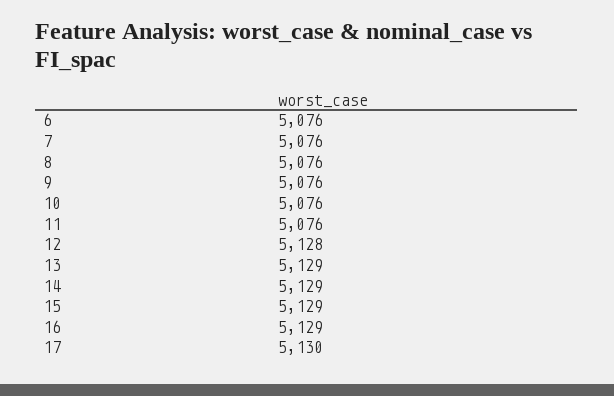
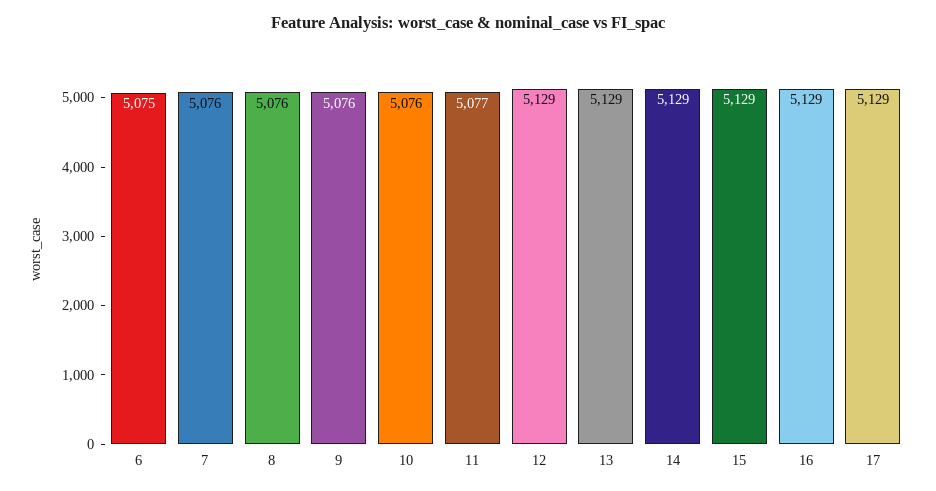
  {
-   "6": 5076,
+   "6": 5075,
    "7": 5076,
    "8": 5076,
    "9": 5076,
    "10": 5076,
-   "11": 5076,
+   "11": 5077,
-   "12": 5128,
+   "12": 5129,
    "13": 5129,
    "14": 5129,
    "15": 5129,
    "16": 5129,
-   "17": 5130
+   "17": 5129
  }

